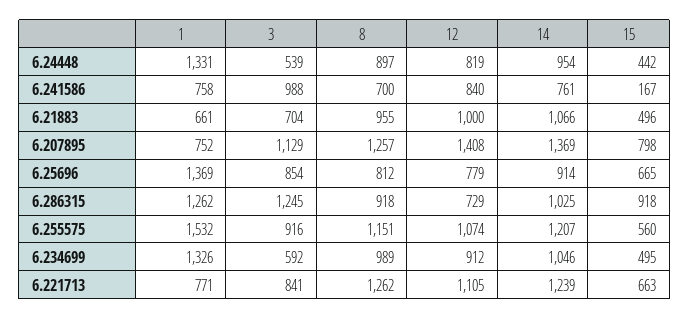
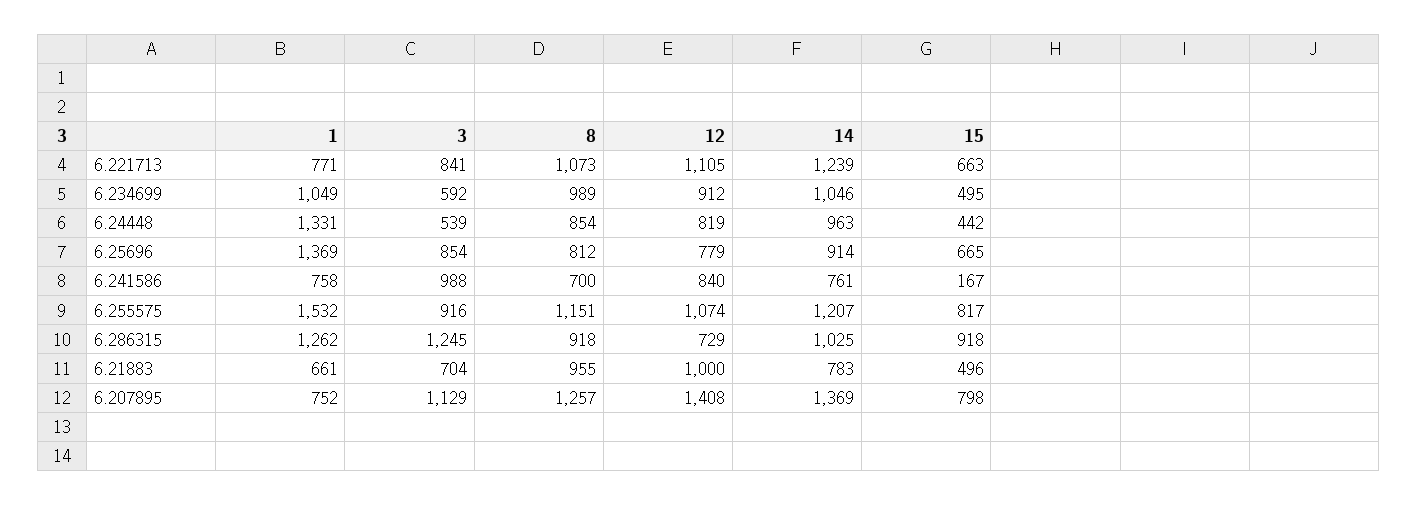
  {
    "1": {
      "6.24448": 1331,
      "6.241586": 758,
      "6.21883": 661,
      "6.207895": 752,
      "6.25696": 1369,
      "6.286315": 1262,
      "6.255575": 1532,
-     "6.234699": 1326,
+     "6.234699": 1049,
      "6.221713": 771
    },
    "3": {
      "6.24448": 539,
      "6.241586": 988,
      "6.21883": 704,
      "6.207895": 1129,
      "6.25696": 854,
      "6.286315": 1245,
      "6.255575": 916,
      "6.234699": 592,
      "6.221713": 841
    },
    "8": {
-     "6.24448": 897,
+     "6.24448": 854,
      "6.241586": 700,
      "6.21883": 955,
      "6.207895": 1257,
      "6.25696": 812,
      "6.286315": 918,
      "6.255575": 1151,
      "6.234699": 989,
-     "6.221713": 1262
+     "6.221713": 1073
    },
    "12": {
      "6.24448": 819,
      "6.241586": 840,
      "6.21883": 1000,
      "6.207895": 1408,
      "6.25696": 779,
      "6.286315": 729,
      "6.255575": 1074,
      "6.234699": 912,
      "6.221713": 1105
    },
    "14": {
-     "6.24448": 954,
+     "6.24448": 963,
      "6.241586": 761,
-     "6.21883": 1066,
+     "6.21883": 783,
      "6.207895": 1369,
      "6.25696": 914,
      "6.286315": 1025,
      "6.255575": 1207,
      "6.234699": 1046,
      "6.221713": 1239
    },
    "15": {
      "6.24448": 442,
      "6.241586": 167,
      "6.21883": 496,
      "6.207895": 798,
      "6.25696": 665,
      "6.286315": 918,
-     "6.255575": 560,
+     "6.255575": 817,
      "6.234699": 495,
      "6.221713": 663
    }
  }

